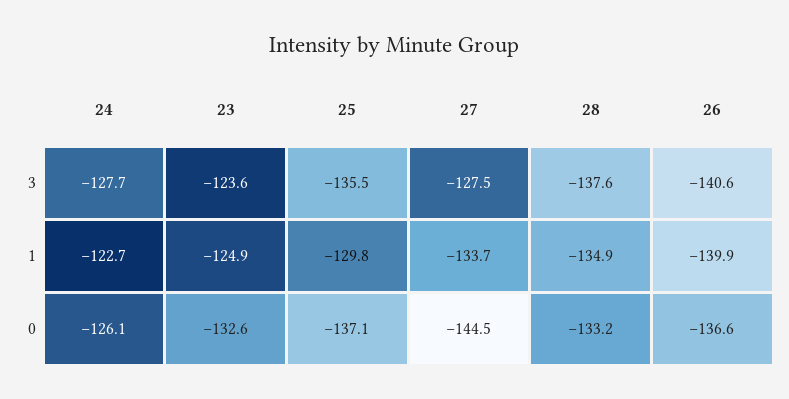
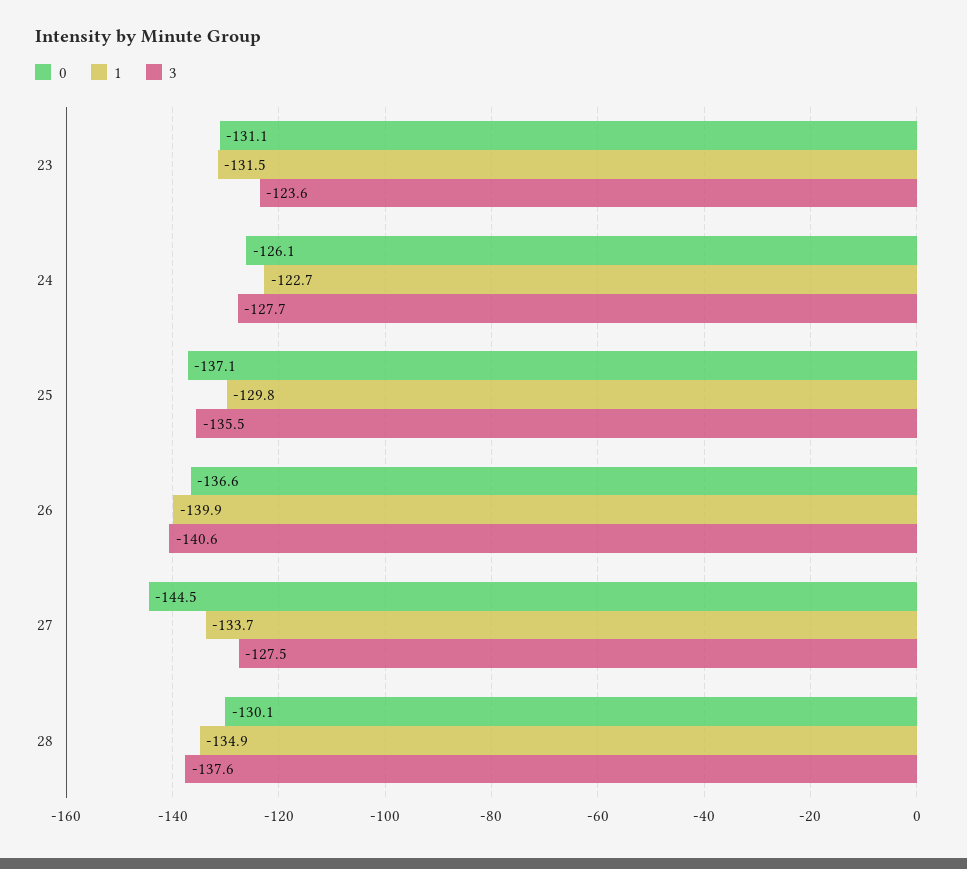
  {
    "3": {
      "24": -127.7,
      "23": -123.6,
      "25": -135.5,
      "27": -127.5,
      "28": -137.6,
      "26": -140.6
    },
    "1": {
      "24": -122.7,
-     "23": -124.9,
+     "23": -131.5,
      "25": -129.8,
      "27": -133.7,
      "28": -134.9,
      "26": -139.9
    },
    "0": {
      "24": -126.1,
-     "23": -132.6,
+     "23": -131.1,
      "25": -137.1,
      "27": -144.5,
-     "28": -133.2,
+     "28": -130.1,
      "26": -136.6
    }
  }

